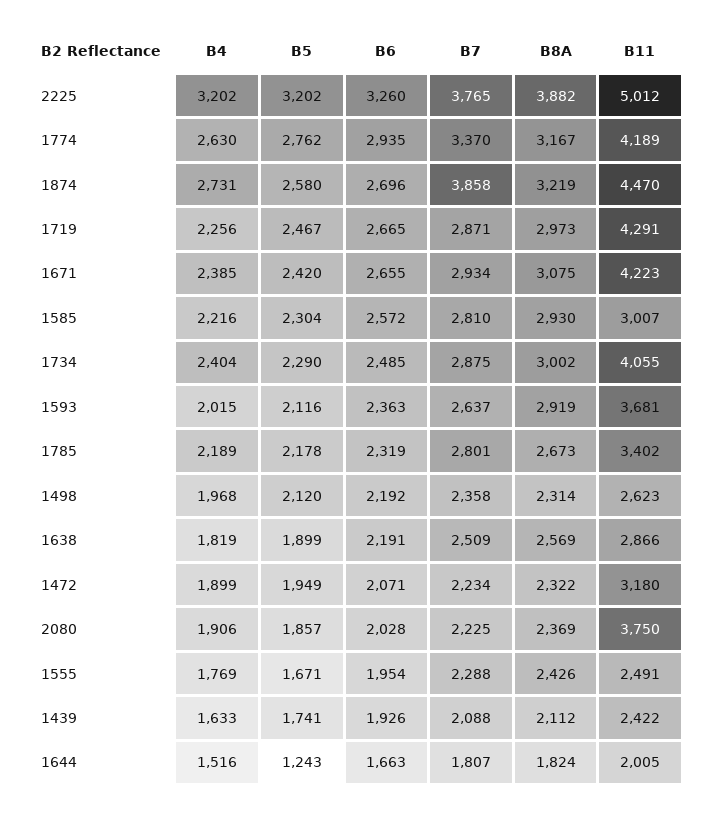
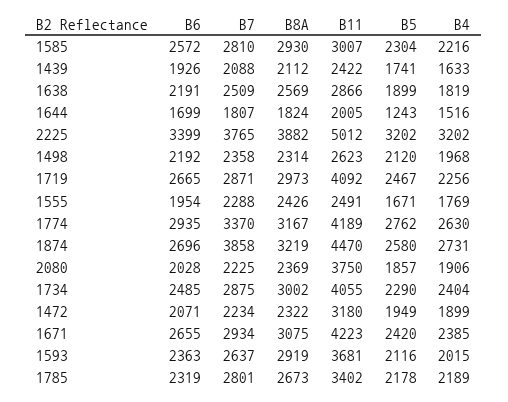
  {
    "B4": {
      "2225": 3202,
      "1774": 2630,
      "1874": 2731,
      "1719": 2256,
      "1671": 2385,
      "1585": 2216,
      "1734": 2404,
      "1593": 2015,
      "1785": 2189,
      "1498": 1968,
      "1638": 1819,
      "1472": 1899,
      "2080": 1906,
      "1555": 1769,
      "1439": 1633,
      "1644": 1516
    },
    "B5": {
      "2225": 3202,
      "1774": 2762,
      "1874": 2580,
      "1719": 2467,
      "1671": 2420,
      "1585": 2304,
      "1734": 2290,
      "1593": 2116,
      "1785": 2178,
      "1498": 2120,
      "1638": 1899,
      "1472": 1949,
      "2080": 1857,
      "1555": 1671,
      "1439": 1741,
      "1644": 1243
    },
    "B6": {
-     "2225": 3260,
+     "2225": 3399,
      "1774": 2935,
      "1874": 2696,
      "1719": 2665,
      "1671": 2655,
      "1585": 2572,
      "1734": 2485,
      "1593": 2363,
      "1785": 2319,
      "1498": 2192,
      "1638": 2191,
      "1472": 2071,
      "2080": 2028,
      "1555": 1954,
      "1439": 1926,
-     "1644": 1663
+     "1644": 1699
    },
    "B7": {
      "2225": 3765,
      "1774": 3370,
      "1874": 3858,
      "1719": 2871,
      "1671": 2934,
      "1585": 2810,
      "1734": 2875,
      "1593": 2637,
      "1785": 2801,
      "1498": 2358,
      "1638": 2509,
      "1472": 2234,
      "2080": 2225,
      "1555": 2288,
      "1439": 2088,
      "1644": 1807
    },
    "B8A": {
      "2225": 3882,
      "1774": 3167,
      "1874": 3219,
      "1719": 2973,
      "1671": 3075,
      "1585": 2930,
      "1734": 3002,
      "1593": 2919,
      "1785": 2673,
      "1498": 2314,
      "1638": 2569,
      "1472": 2322,
      "2080": 2369,
      "1555": 2426,
      "1439": 2112,
      "1644": 1824
    },
    "B11": {
      "2225": 5012,
      "1774": 4189,
      "1874": 4470,
-     "1719": 4291,
+     "1719": 4092,
      "1671": 4223,
      "1585": 3007,
      "1734": 4055,
      "1593": 3681,
      "1785": 3402,
      "1498": 2623,
      "1638": 2866,
      "1472": 3180,
      "2080": 3750,
      "1555": 2491,
      "1439": 2422,
      "1644": 2005
    }
  }

